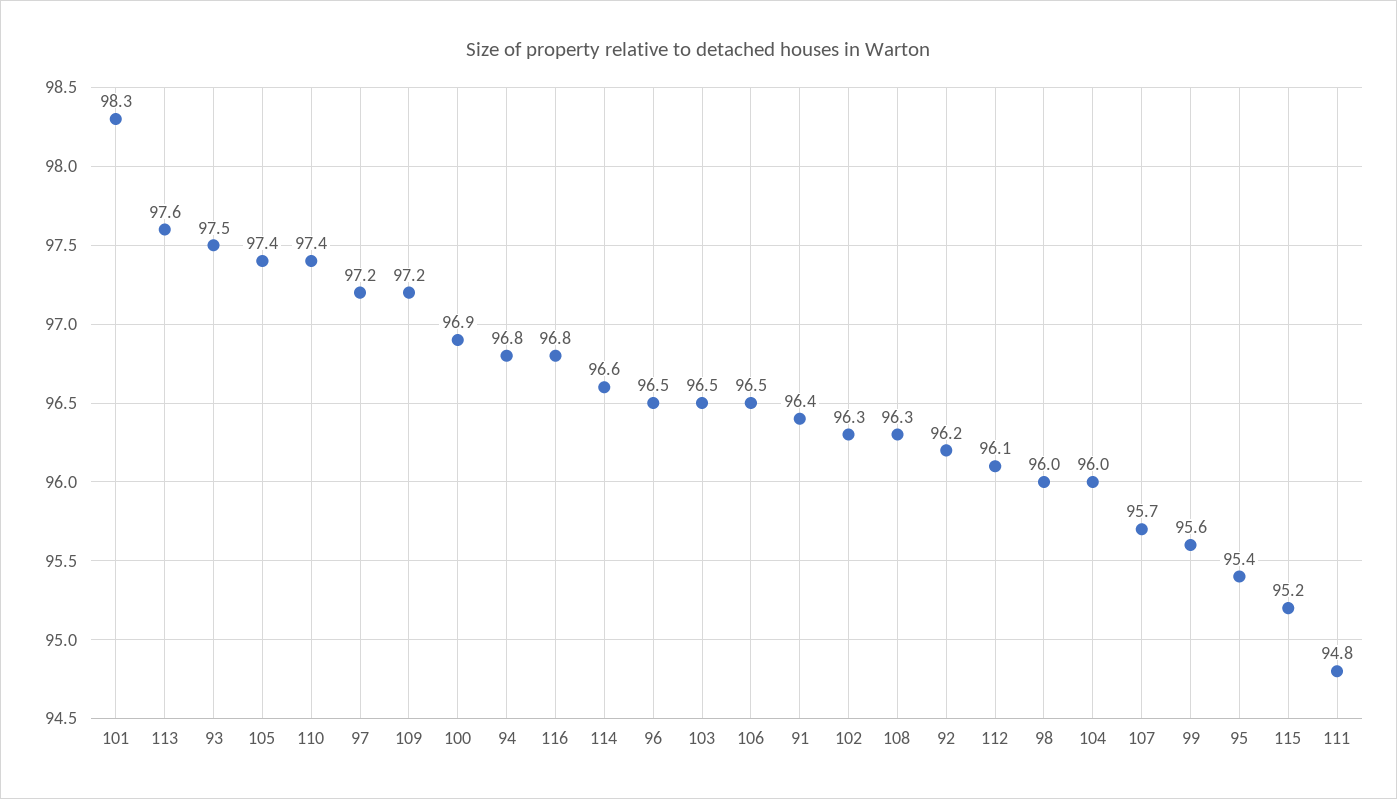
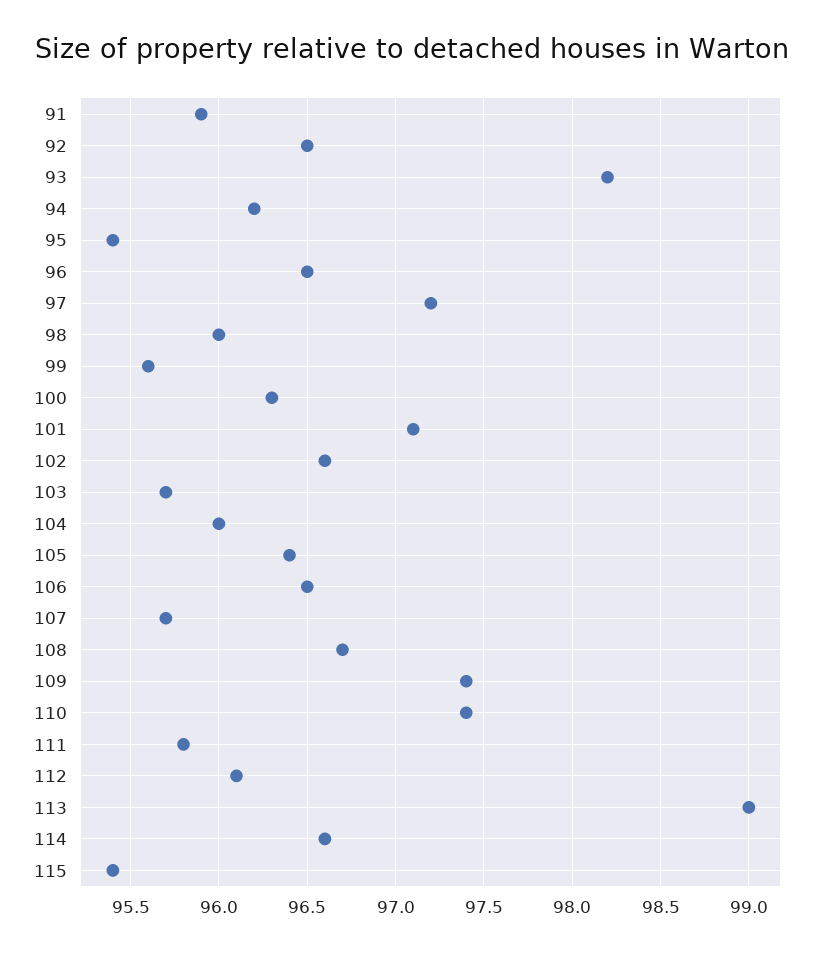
  {
-   "101": 98.3,
+   "101": 97.1,
-   "113": 97.6,
+   "113": 99,
-   "93": 97.5,
+   "93": 98.2,
-   "105": 97.4,
+   "105": 96.4,
    "110": 97.4,
    "97": 97.2,
-   "109": 97.2,
+   "109": 97.4,
-   "100": 96.9,
+   "100": 96.3,
-   "94": 96.8,
+   "94": 96.2,
-   "116": 96.8,
    "114": 96.6,
    "96": 96.5,
-   "103": 96.5,
+   "103": 95.7,
    "106": 96.5,
-   "91": 96.4,
+   "91": 95.9,
-   "102": 96.3,
+   "102": 96.6,
-   "108": 96.3,
+   "108": 96.7,
-   "92": 96.2,
+   "92": 96.5,
    "112": 96.1,
    "98": 96,
    "104": 96,
    "107": 95.7,
    "99": 95.6,
    "95": 95.4,
-   "115": 95.2,
+   "115": 95.4,
-   "111": 94.8
+   "111": 95.8
  }

